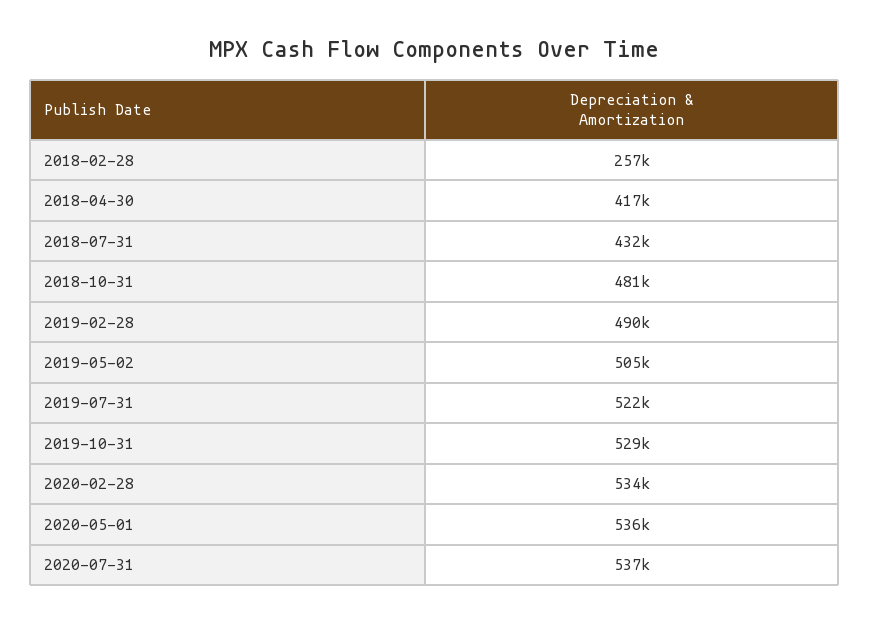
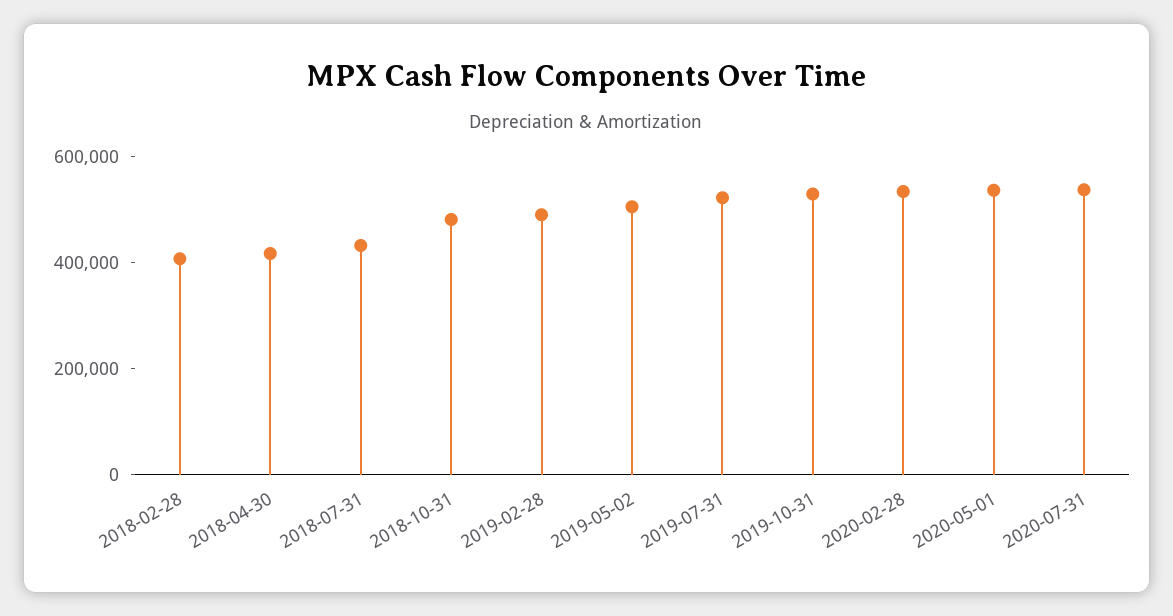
  {
-   "2018-02-28": 257000,
+   "2018-02-28": 400000,
    "2018-04-30": 417000,
    "2018-07-31": 432000,
    "2018-10-31": 481000,
    "2019-02-28": 490000,
    "2019-05-02": 505000,
    "2019-07-31": 522000,
    "2019-10-31": 529000,
    "2020-02-28": 534000,
    "2020-05-01": 536000,
    "2020-07-31": 537000
  }

